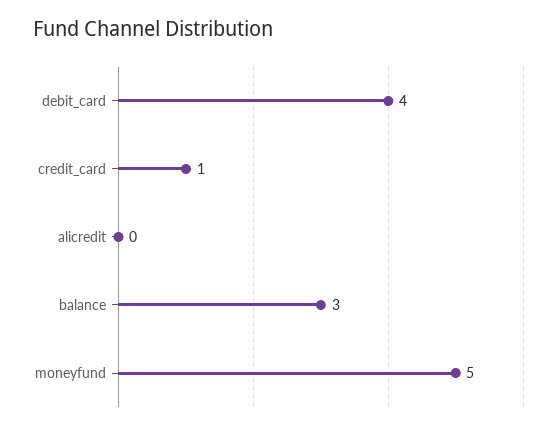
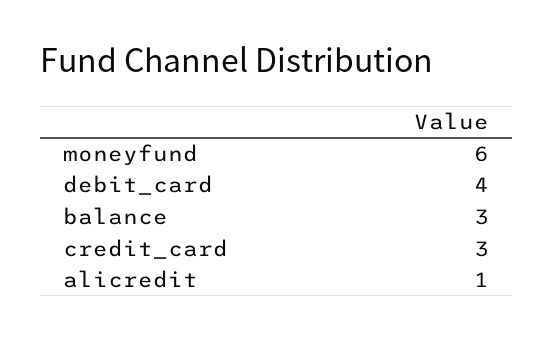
  {
    "debit_card": 4,
-   "credit_card": 1,
+   "credit_card": 3,
-   "alicredit": 0,
+   "alicredit": 1,
    "balance": 3,
-   "moneyfund": 5
+   "moneyfund": 6
  }

